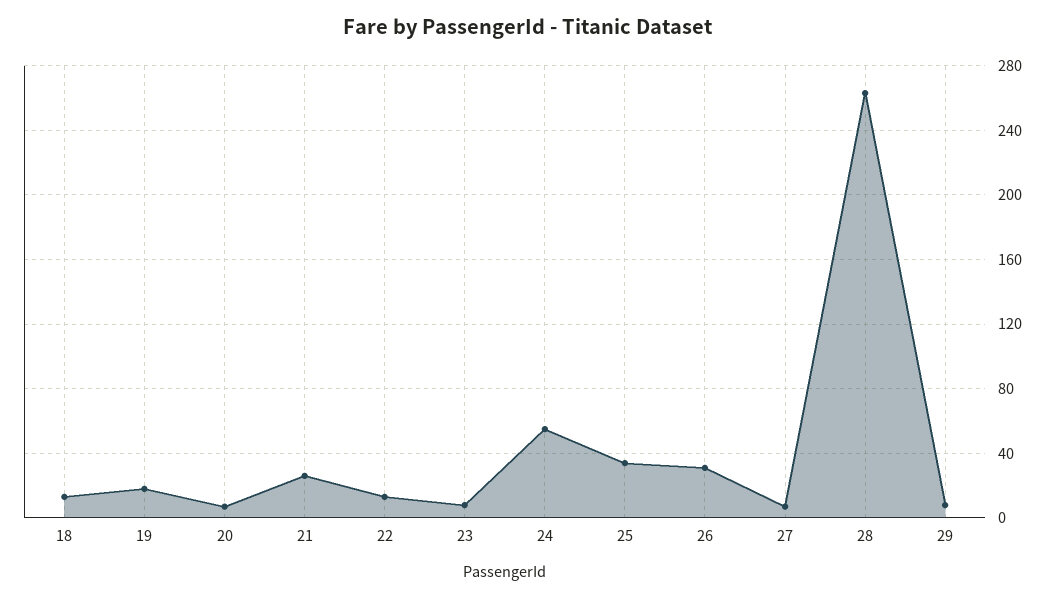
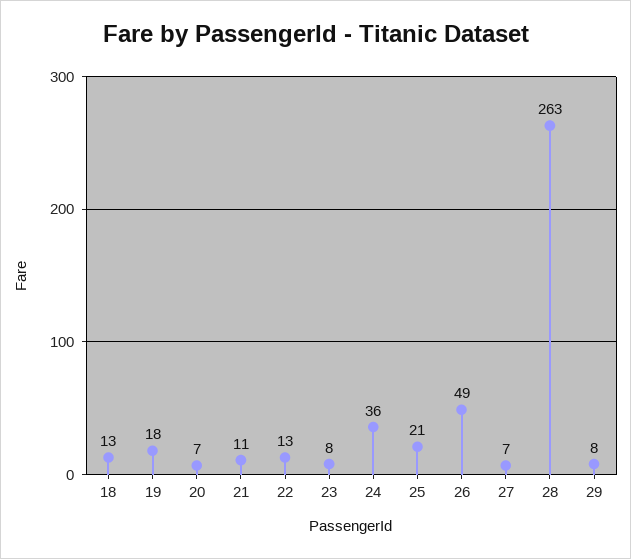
  {
    "18": 13,
    "19": 18,
    "20": 7,
-   "21": 25,
+   "21": 11,
    "22": 13,
    "23": 8,
-   "24": 55,
+   "24": 36,
-   "25": 35,
+   "25": 21,
-   "26": 30,
+   "26": 49,
    "27": 7,
    "28": 263,
    "29": 8
  }

